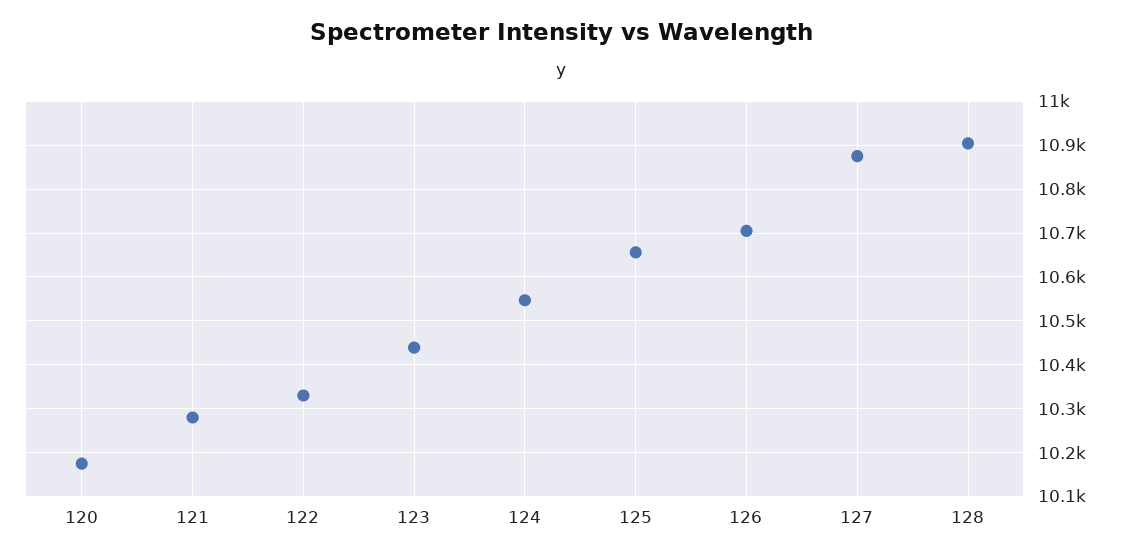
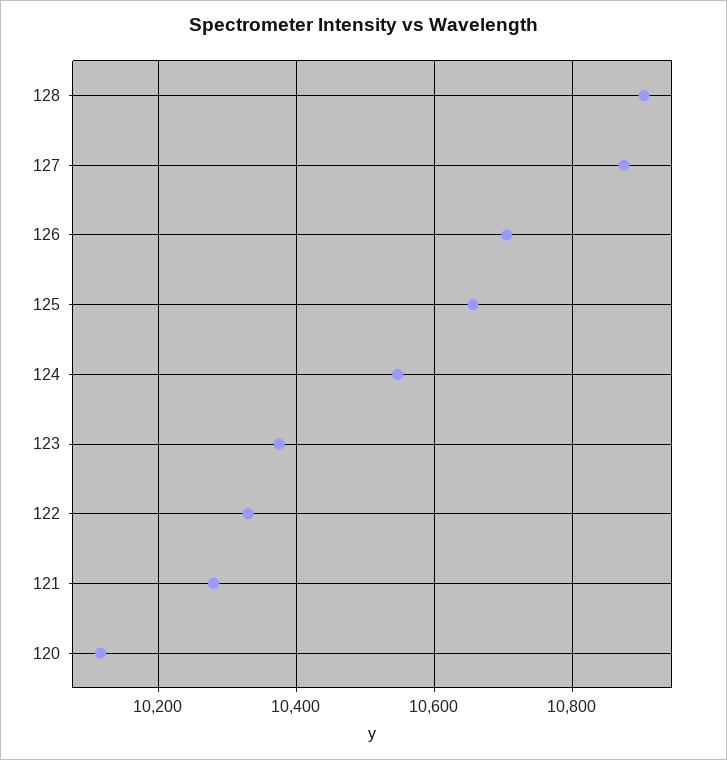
  {
-   "120": 10180,
+   "120": 10120,
    "121": 10280,
    "122": 10340,
-   "123": 10440,
+   "123": 10380,
    "124": 10540,
    "125": 10660,
    "126": 10700,
    "127": 10880,
    "128": 10900
  }

